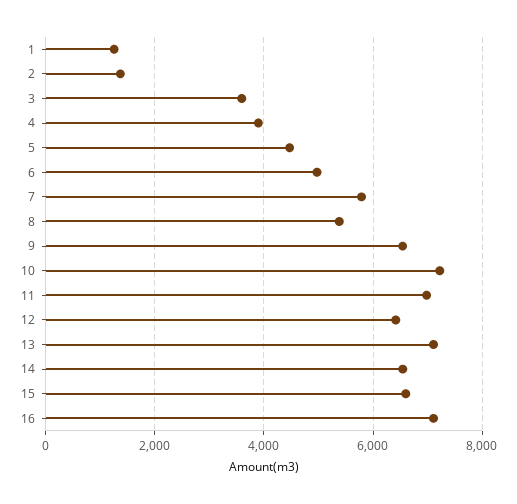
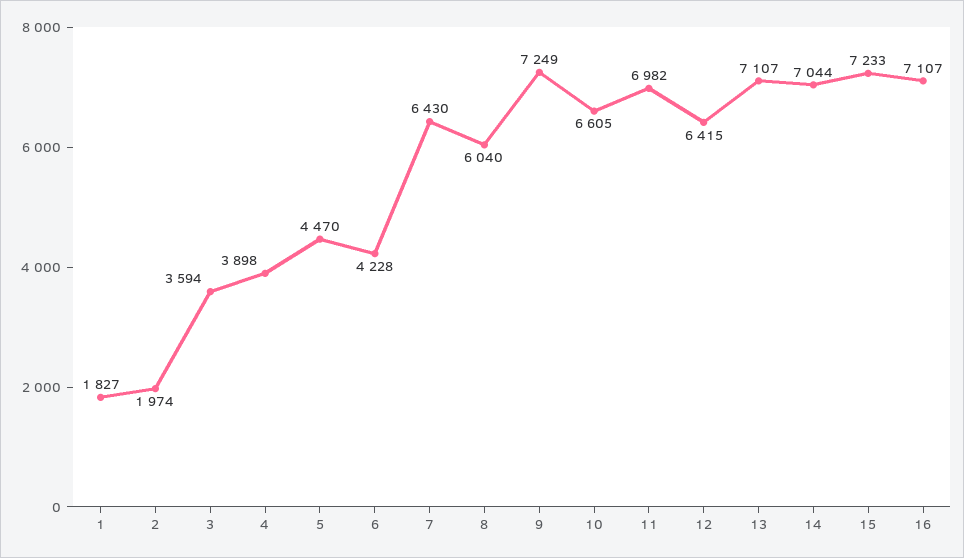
  {
-   "1": 1200,
+   "1": 1827,
-   "2": 1400,
+   "2": 1974,
    "3": 3594,
    "4": 3898,
    "5": 4470,
-   "6": 5000,
+   "6": 4228,
-   "7": 5800,
+   "7": 6430,
-   "8": 5400,
+   "8": 6040,
-   "9": 6600,
+   "9": 7249,
-   "10": 7200,
+   "10": 6605,
    "11": 6982,
    "12": 6415,
    "13": 7107,
-   "14": 6600,
+   "14": 7044,
-   "15": 6600,
+   "15": 7233,
    "16": 7107
  }

